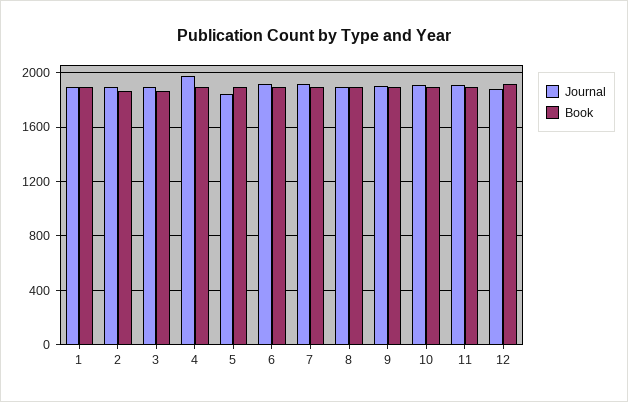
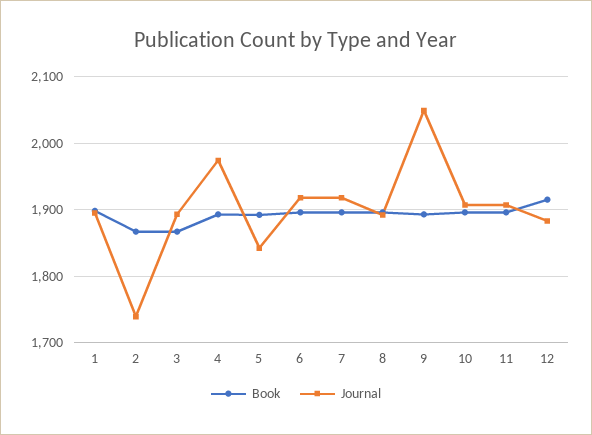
  {
    "Journal": {
      "1": 1900,
-     "2": 1900,
+     "2": 1740,
      "3": 1890,
      "4": 1970,
      "5": 1840,
      "6": 1920,
      "7": 1920,
      "8": 1890,
-     "9": 1900,
+     "9": 2050,
      "10": 1910,
      "11": 1910,
      "12": 1880
    },
    "Book": {
      "1": 1900,
      "2": 1870,
      "3": 1870,
      "4": 1890,
      "5": 1890,
      "6": 1900,
      "7": 1900,
      "8": 1900,
      "9": 1890,
      "10": 1900,
      "11": 1900,
      "12": 1920
    }
  }

